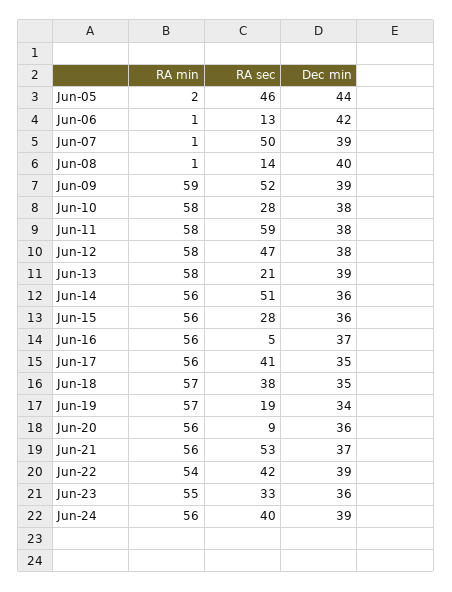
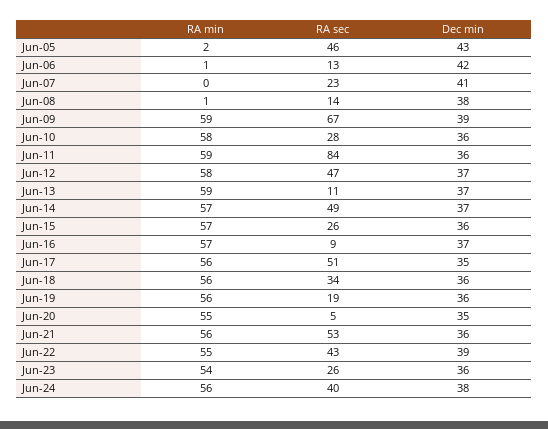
  {
    "RA min": {
      "Jun-05": 2,
      "Jun-06": 1,
-     "Jun-07": 1,
+     "Jun-07": 0,
      "Jun-08": 1,
      "Jun-09": 59,
      "Jun-10": 58,
-     "Jun-11": 58,
+     "Jun-11": 59,
      "Jun-12": 58,
-     "Jun-13": 58,
+     "Jun-13": 59,
-     "Jun-14": 56,
+     "Jun-14": 57,
-     "Jun-15": 56,
+     "Jun-15": 57,
-     "Jun-16": 56,
+     "Jun-16": 57,
      "Jun-17": 56,
-     "Jun-18": 57,
+     "Jun-18": 56,
-     "Jun-19": 57,
+     "Jun-19": 56,
-     "Jun-20": 56,
+     "Jun-20": 55,
      "Jun-21": 56,
-     "Jun-22": 54,
+     "Jun-22": 55,
-     "Jun-23": 55,
+     "Jun-23": 54,
      "Jun-24": 56
    },
    "RA sec": {
      "Jun-05": 46,
      "Jun-06": 13,
-     "Jun-07": 50,
+     "Jun-07": 23,
      "Jun-08": 14,
-     "Jun-09": 52,
+     "Jun-09": 67,
      "Jun-10": 28,
-     "Jun-11": 59,
+     "Jun-11": 84,
      "Jun-12": 47,
-     "Jun-13": 21,
+     "Jun-13": 11,
-     "Jun-14": 51,
+     "Jun-14": 49,
-     "Jun-15": 28,
+     "Jun-15": 26,
-     "Jun-16": 5,
+     "Jun-16": 9,
-     "Jun-17": 41,
+     "Jun-17": 51,
-     "Jun-18": 38,
+     "Jun-18": 34,
      "Jun-19": 19,
-     "Jun-20": 9,
+     "Jun-20": 5,
      "Jun-21": 53,
-     "Jun-22": 42,
+     "Jun-22": 43,
-     "Jun-23": 33,
+     "Jun-23": 26,
      "Jun-24": 40
    },
    "Dec min": {
-     "Jun-05": 44,
+     "Jun-05": 43,
      "Jun-06": 42,
-     "Jun-07": 39,
+     "Jun-07": 41,
-     "Jun-08": 40,
+     "Jun-08": 38,
      "Jun-09": 39,
-     "Jun-10": 38,
+     "Jun-10": 36,
-     "Jun-11": 38,
+     "Jun-11": 36,
-     "Jun-12": 38,
+     "Jun-12": 37,
-     "Jun-13": 39,
+     "Jun-13": 37,
-     "Jun-14": 36,
+     "Jun-14": 37,
      "Jun-15": 36,
      "Jun-16": 37,
      "Jun-17": 35,
-     "Jun-18": 35,
+     "Jun-18": 36,
-     "Jun-19": 34,
+     "Jun-19": 36,
-     "Jun-20": 36,
+     "Jun-20": 35,
-     "Jun-21": 37,
+     "Jun-21": 36,
      "Jun-22": 39,
      "Jun-23": 36,
-     "Jun-24": 39
+     "Jun-24": 38
    }
  }

